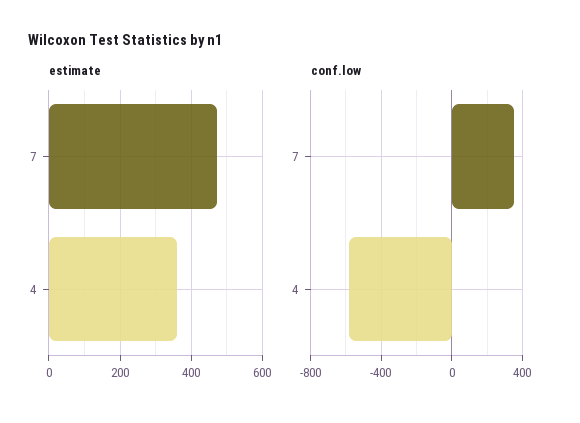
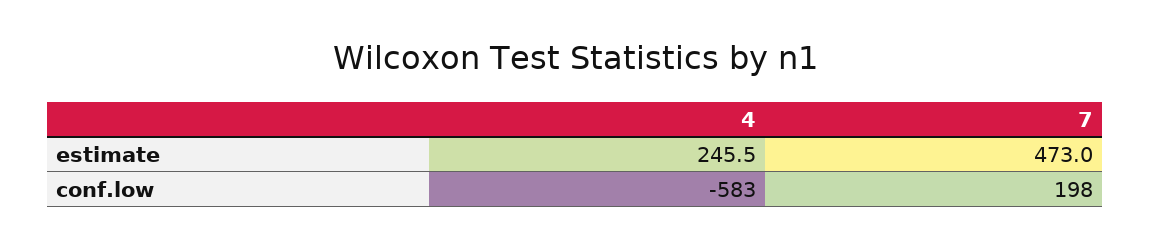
  {
    "estimate": {
      "7": 473,
-     "4": 360
+     "4": 245.5
    },
    "conf.low": {
-     "7": 350,
+     "7": 198,
      "4": -583
    }
  }

